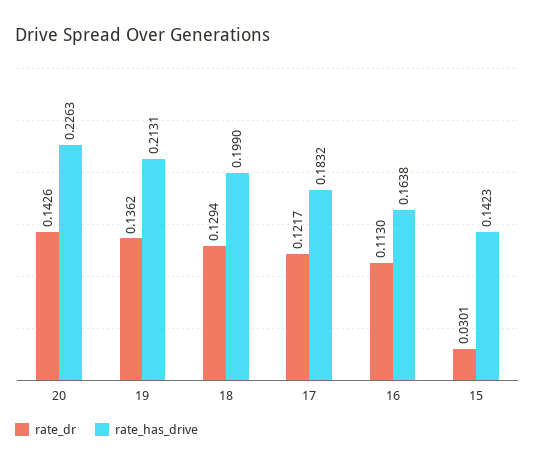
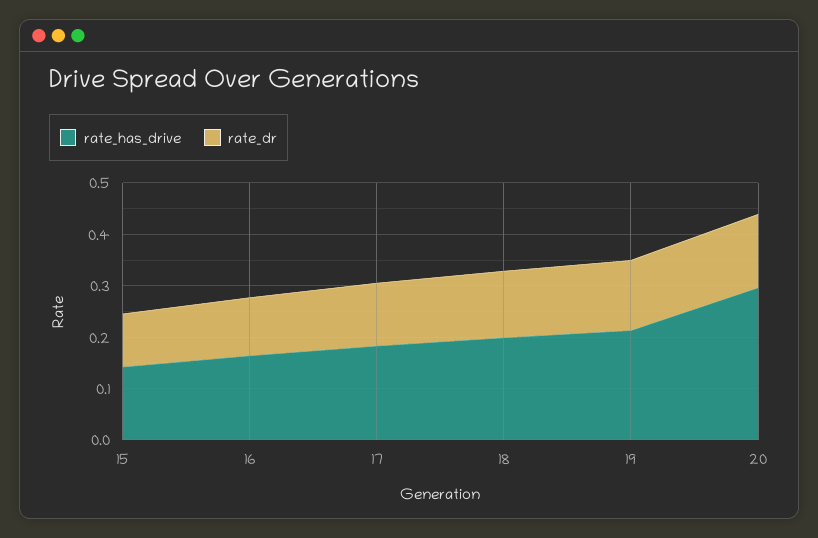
  {
    "rate_dr": {
      "20": 0.1426,
      "19": 0.1362,
      "18": 0.1294,
      "17": 0.1217,
      "16": 0.113,
-     "15": 0.0301
+     "15": 0.1
    },
    "rate_has_drive": {
-     "20": 0.2263,
+     "20": 0.3,
      "19": 0.2131,
      "18": 0.199,
      "17": 0.1832,
      "16": 0.1638,
      "15": 0.1423
    }
  }

